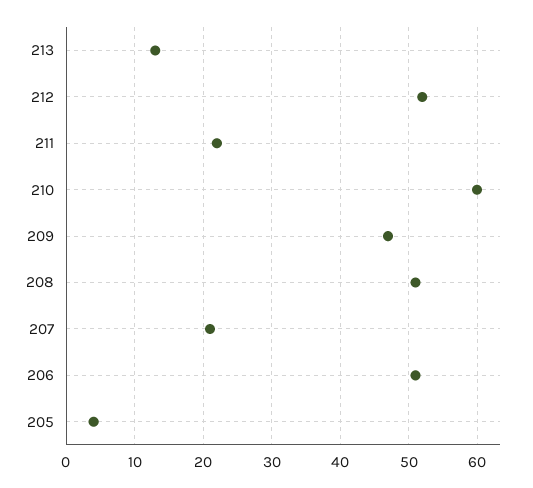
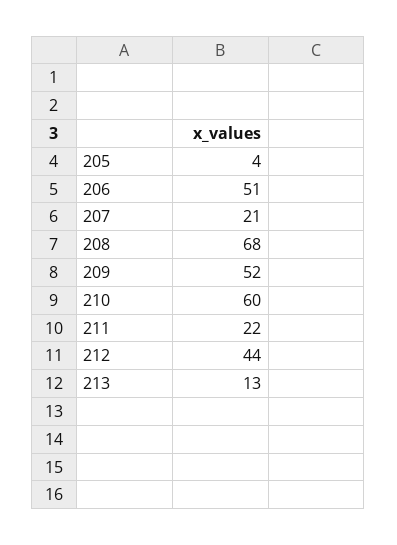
  {
    "213": 13,
-   "212": 52,
+   "212": 44,
    "211": 22,
    "210": 60,
-   "209": 47,
+   "209": 52,
-   "208": 51,
+   "208": 68,
    "207": 21,
    "206": 51,
    "205": 4
  }

